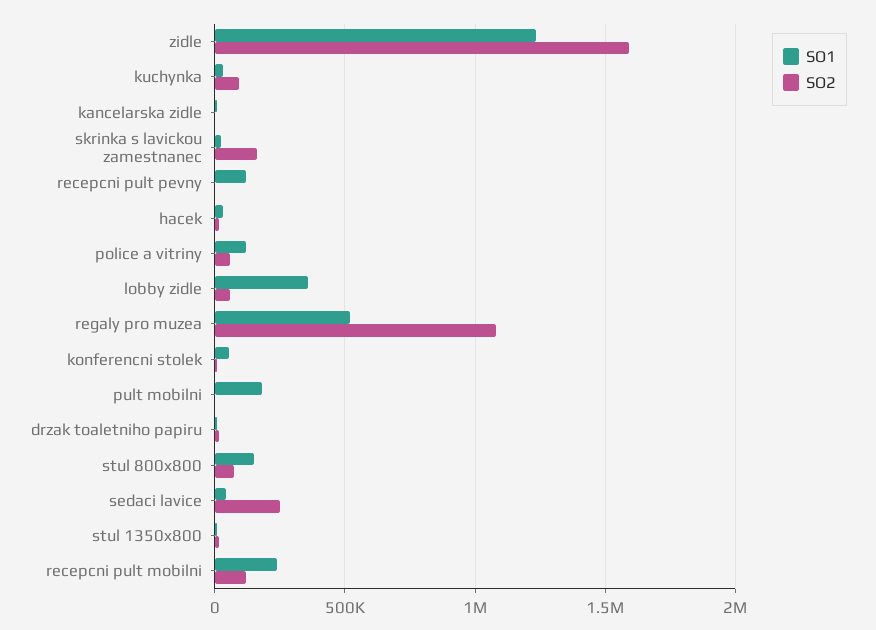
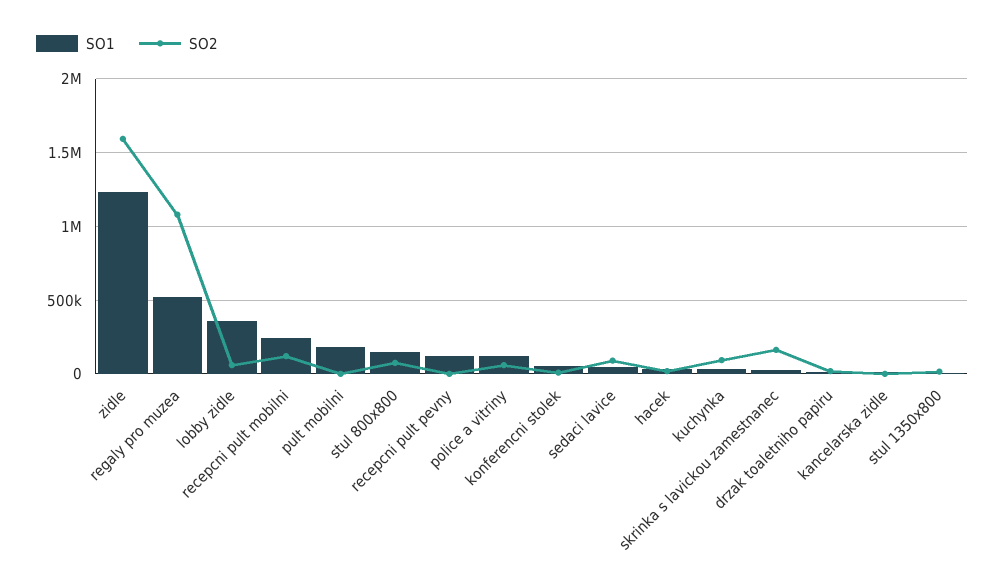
  {
    "SO1": {
      "zidle": 1250000,
      "kuchynka": 50000,
      "kancelarska zidle": 0,
      "skrinka s lavickou zamestnanec": 50000,
      "recepcni pult pevny": 100000,
      "hacek": 50000,
      "police a vitriny": 100000,
      "lobby zidle": 350000,
      "regaly pro muzea": 500000,
      "konferencni stolek": 50000,
      "pult mobilni": 200000,
      "drzak toaletniho papiru": 0,
      "stul 800x800": 150000,
      "sedaci lavice": 50000,
      "stul 1350x800": 0,
      "recepcni pult mobilni": 250000
    },
    "SO2": {
      "zidle": 1600000,
      "kuchynka": 100000,
      "kancelarska zidle": 0,
      "skrinka s lavickou zamestnanec": 150000,
      "recepcni pult pevny": 0,
      "hacek": 0,
      "police a vitriny": 50000,
      "lobby zidle": 50000,
      "regaly pro muzea": 1100000,
      "konferencni stolek": 0,
      "pult mobilni": 0,
      "drzak toaletniho papiru": 0,
      "stul 800x800": 100000,
-     "sedaci lavice": 250000,
+     "sedaci lavice": 100000,
      "stul 1350x800": 0,
      "recepcni pult mobilni": 100000
    }
  }

